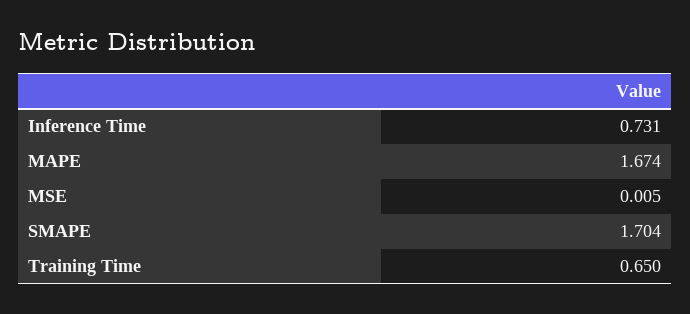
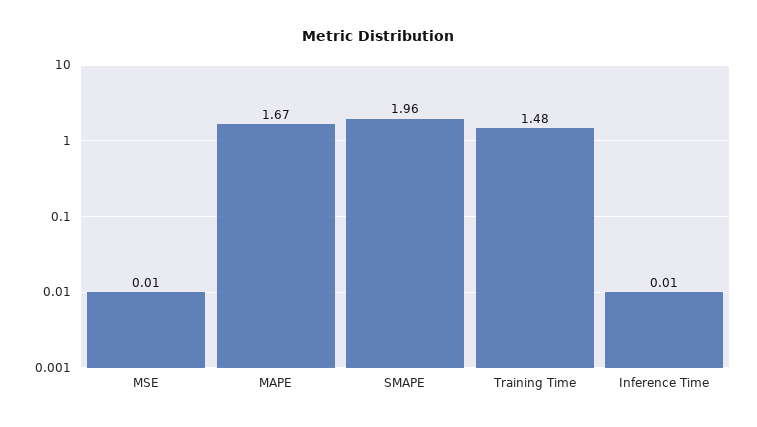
  {
-   "Inference Time": 0.731,
+   "Inference Time": 0.01,
    "MAPE": 1.674,
    "MSE": 0.005,
-   "SMAPE": 1.704,
+   "SMAPE": 1.96,
-   "Training Time": 0.65
+   "Training Time": 1.48
  }

